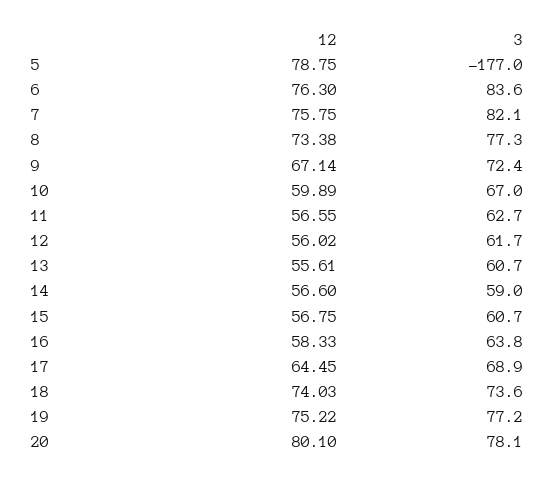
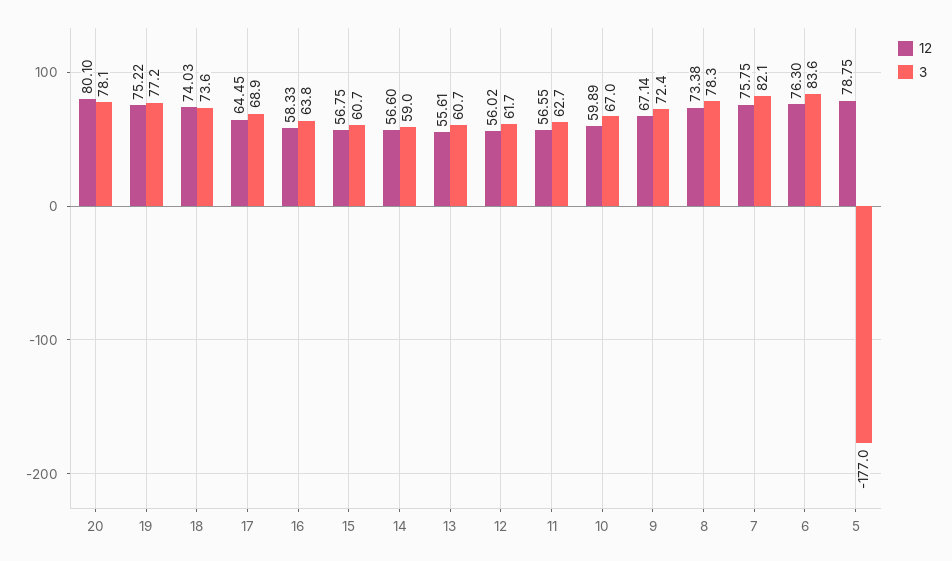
  {
    "12": {
      "5": 78.75,
      "6": 76.3,
      "7": 75.75,
      "8": 73.38,
      "9": 67.14,
      "10": 59.89,
      "11": 56.55,
      "12": 56.02,
      "13": 55.61,
      "14": 56.6,
      "15": 56.75,
      "16": 58.33,
      "17": 64.45,
      "18": 74.03,
      "19": 75.22,
      "20": 80.1
    },
    "3": {
      "5": -177,
      "6": 83.6,
      "7": 82.1,
-     "8": 77.3,
+     "8": 78.3,
      "9": 72.4,
      "10": 67,
      "11": 62.7,
      "12": 61.7,
      "13": 60.7,
      "14": 59,
      "15": 60.7,
      "16": 63.8,
      "17": 68.9,
      "18": 73.6,
      "19": 77.2,
      "20": 78.1
    }
  }

